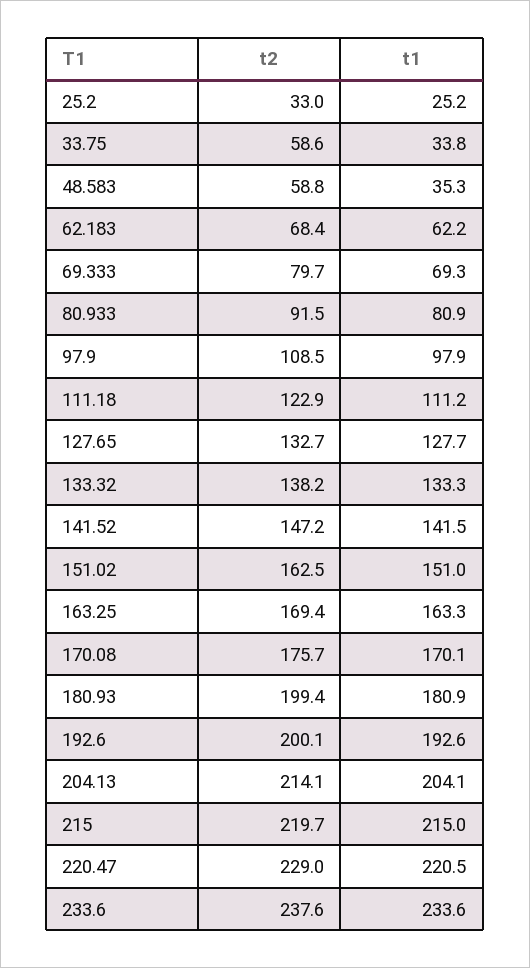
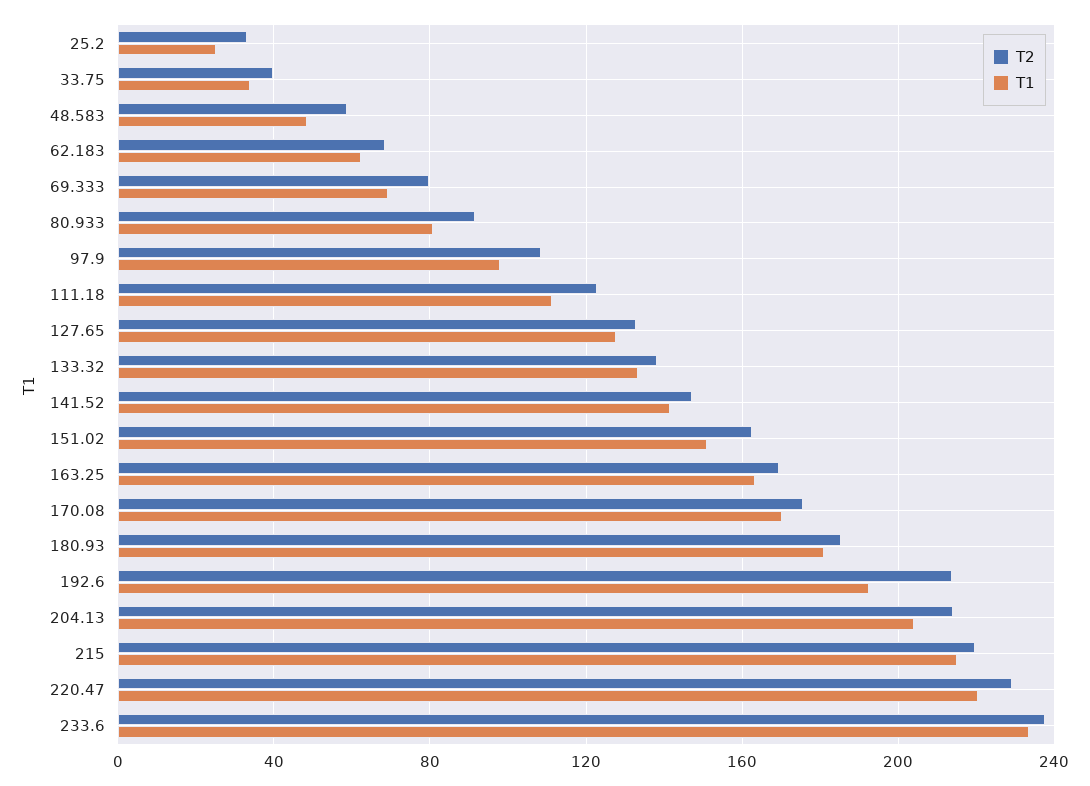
  {
    "t2": {
      "25.2": 33,
-     "33.75": 58.6,
+     "33.75": 40,
      "48.583": 58.8,
      "62.183": 68.4,
      "69.333": 79.7,
      "80.933": 91.5,
      "97.9": 108.5,
      "111.18": 122.9,
      "127.65": 132.7,
      "133.32": 138.2,
      "141.52": 147.2,
      "151.02": 162.5,
      "163.25": 169.4,
      "170.08": 175.7,
-     "180.93": 199.4,
+     "180.93": 185,
-     "192.6": 200.1,
+     "192.6": 215,
      "204.13": 214.1,
      "215": 219.7,
      "220.47": 229,
      "233.6": 237.6
    },
    "t1": {
      "25.2": 25.2,
      "33.75": 33.8,
-     "48.583": 35.3,
+     "48.583": 50,
      "62.183": 62.2,
      "69.333": 69.3,
      "80.933": 80.9,
      "97.9": 97.9,
      "111.18": 111.2,
      "127.65": 127.7,
      "133.32": 133.3,
      "141.52": 141.5,
      "151.02": 151,
      "163.25": 163.3,
      "170.08": 170.1,
      "180.93": 180.9,
      "192.6": 192.6,
      "204.13": 204.1,
      "215": 215,
      "220.47": 220.5,
      "233.6": 233.6
    }
  }

